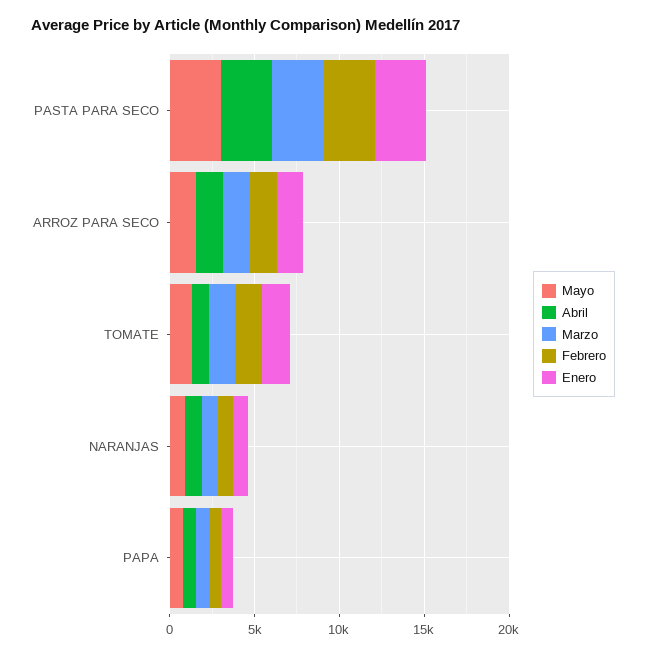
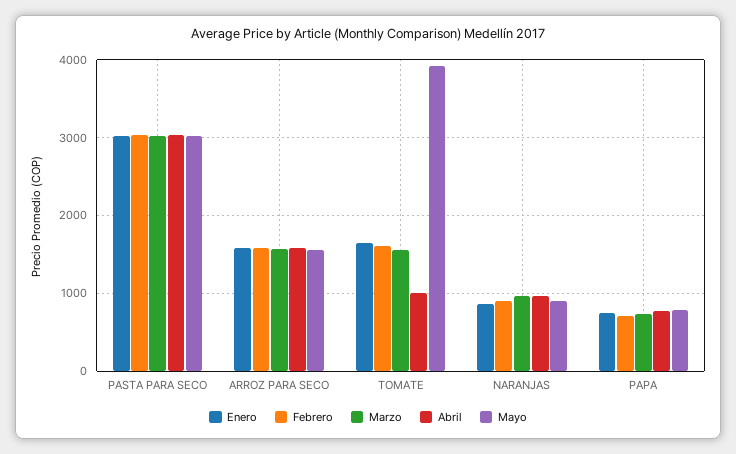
  {
    "Mayo": {
      "PASTA PARA SECO": 3000,
      "ARROZ PARA SECO": 1600,
-     "TOMATE": 1000,
+     "TOMATE": 3900,
      "NARANJAS": 900,
      "PAPA": 800
    },
    "Abril": {
      "PASTA PARA SECO": 3000,
      "ARROZ PARA SECO": 1600,
      "TOMATE": 1000,
      "NARANJAS": 1000,
      "PAPA": 800
    },
    "Marzo": {
      "PASTA PARA SECO": 3000,
      "ARROZ PARA SECO": 1600,
      "TOMATE": 1600,
      "NARANJAS": 1000,
      "PAPA": 700
    },
    "Febrero": {
      "PASTA PARA SECO": 3000,
      "ARROZ PARA SECO": 1600,
      "TOMATE": 1600,
      "NARANJAS": 900,
      "PAPA": 700
    },
    "Enero": {
      "PASTA PARA SECO": 3000,
      "ARROZ PARA SECO": 1600,
      "TOMATE": 1600,
      "NARANJAS": 900,
      "PAPA": 700
    }
  }

